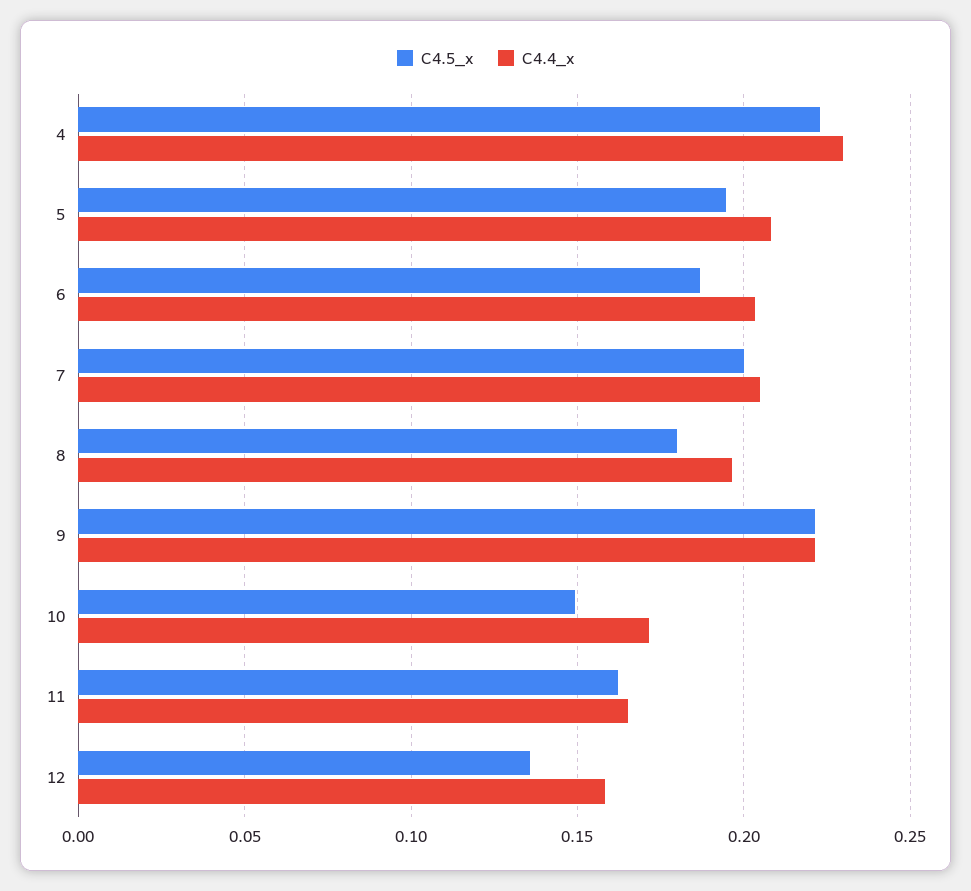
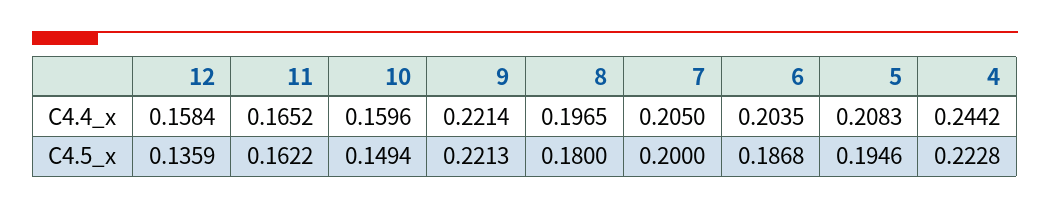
  {
    "C4.5_x": {
      "4": 0.2228,
      "5": 0.1946,
      "6": 0.1868,
      "7": 0.2,
      "8": 0.18,
      "9": 0.2213,
      "10": 0.1494,
      "11": 0.1622,
      "12": 0.1359
    },
    "C4.4_x": {
-     "4": 0.23,
+     "4": 0.2442,
      "5": 0.2083,
      "6": 0.2035,
      "7": 0.205,
      "8": 0.1965,
      "9": 0.2214,
-     "10": 0.17,
+     "10": 0.1596,
      "11": 0.1652,
      "12": 0.1584
    }
  }

